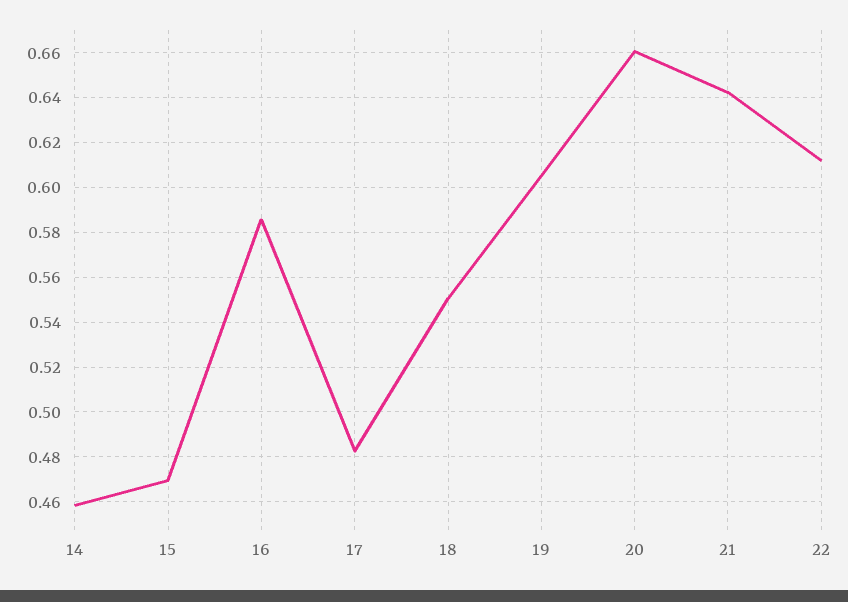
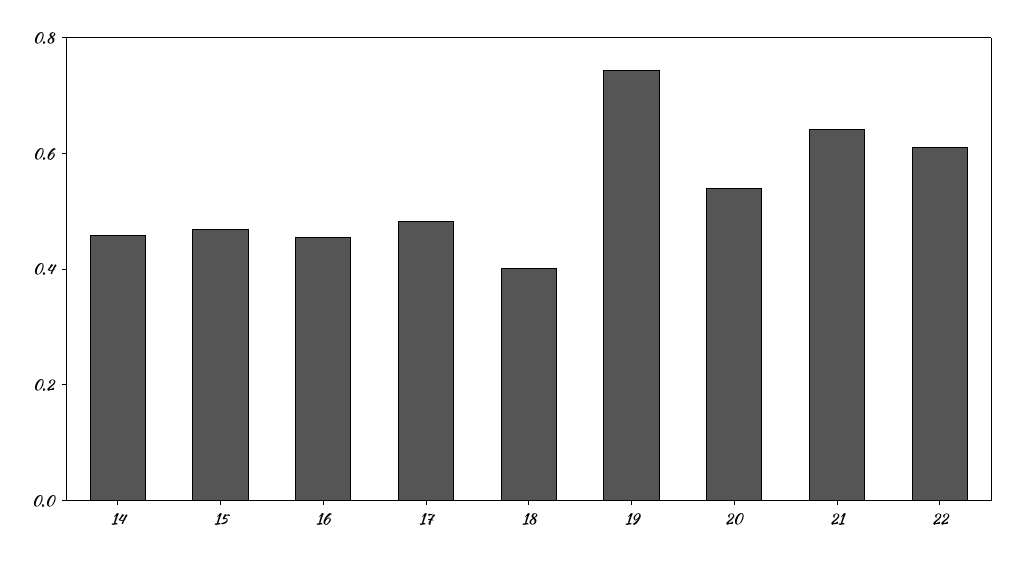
  {
    "14": 0.46,
    "15": 0.47,
-   "16": 0.585,
+   "16": 0.45,
    "17": 0.485,
-   "18": 0.55,
+   "18": 0.4,
-   "19": 0.605,
+   "19": 0.75,
-   "20": 0.66,
+   "20": 0.55,
    "21": 0.645,
    "22": 0.61
  }

